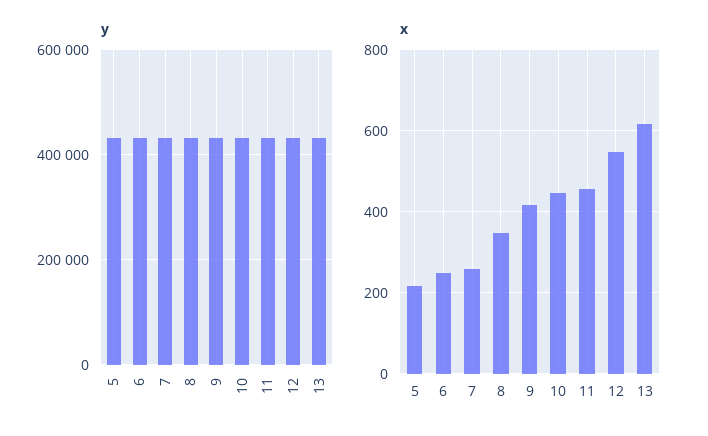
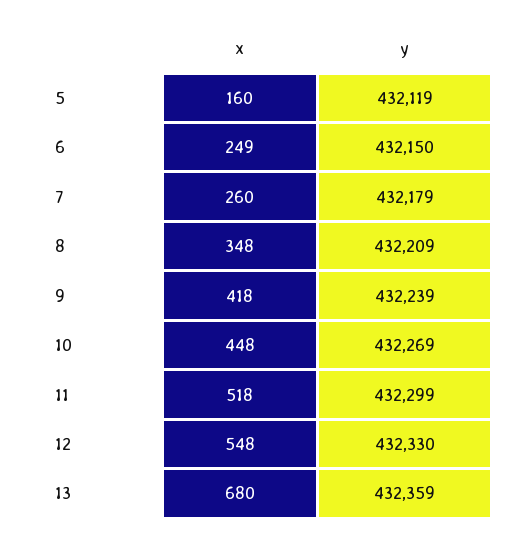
  {
    "y": {
      "5": 432119,
      "6": 432150,
      "7": 432179,
      "8": 432209,
      "9": 432239,
      "10": 432269,
      "11": 432299,
      "12": 432330,
      "13": 432359
    },
    "x": {
-     "5": 220,
+     "5": 160,
      "6": 249,
      "7": 260,
      "8": 348,
      "9": 418,
      "10": 448,
-     "11": 460,
+     "11": 518,
      "12": 548,
-     "13": 620
+     "13": 680
    }
  }

